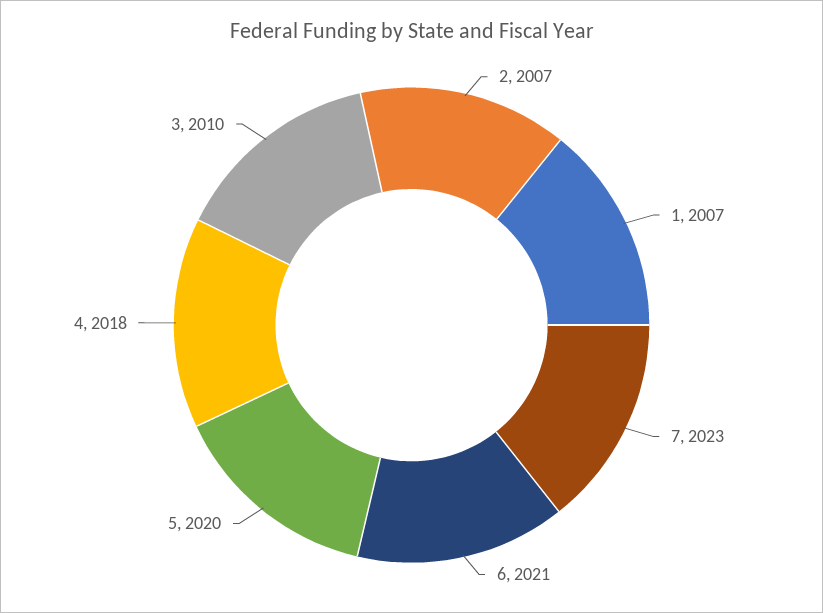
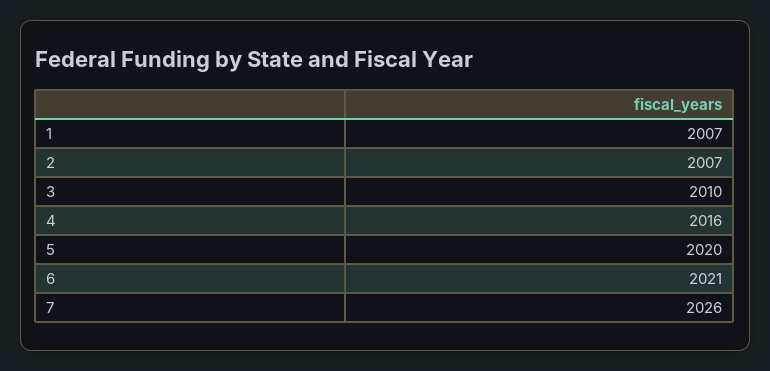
  {
    "2": 2007,
    "1": 2007,
-   "7": 2023,
+   "7": 2026,
    "6": 2021,
    "5": 2020,
-   "4": 2018,
+   "4": 2016,
    "3": 2010
  }

